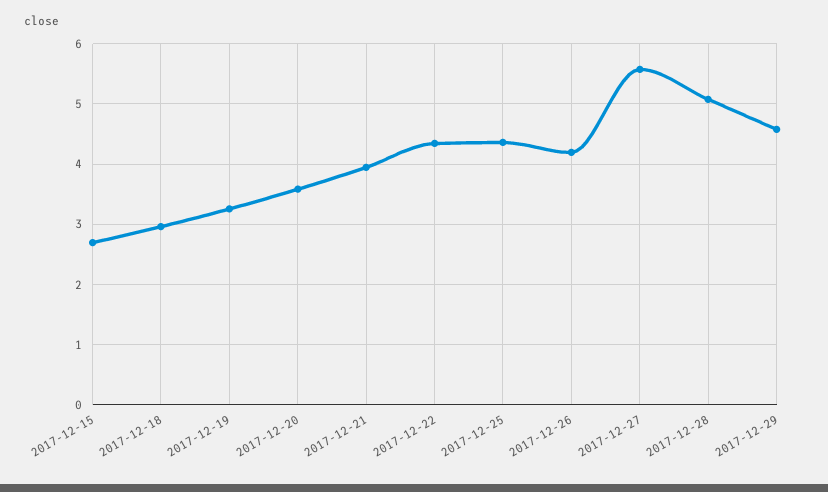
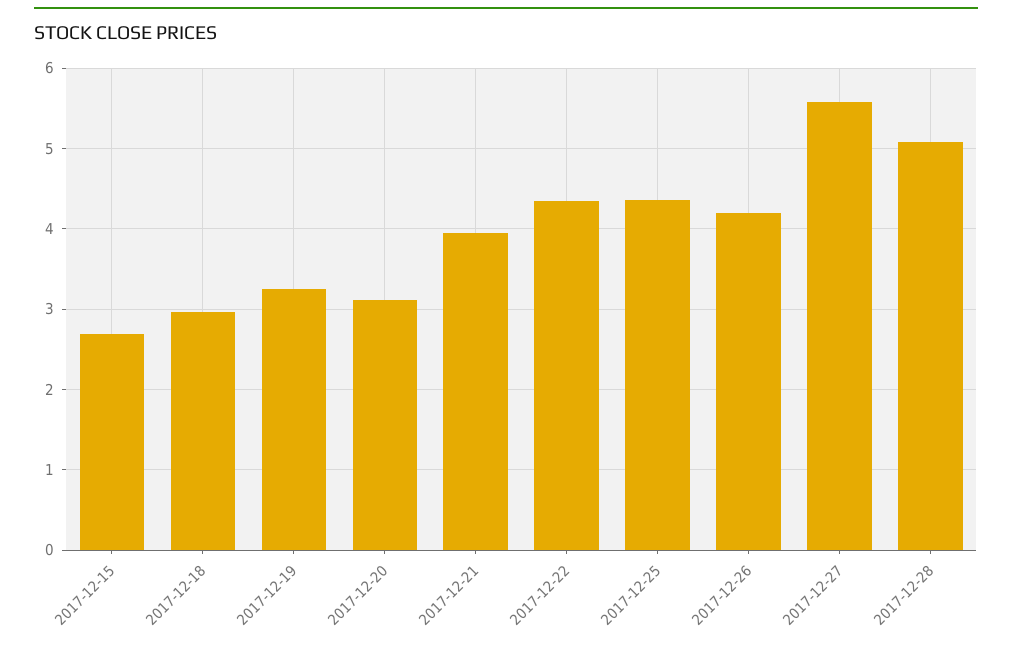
  {
    "2017-12-15": 2.7,
    "2017-12-18": 3,
    "2017-12-19": 3.3,
-   "2017-12-20": 3.6,
+   "2017-12-20": 3.1,
    "2017-12-21": 3.9,
    "2017-12-22": 4.3,
    "2017-12-25": 4.4,
    "2017-12-26": 4.2,
    "2017-12-27": 5.6,
-   "2017-12-28": 5.1,
+   "2017-12-28": 5.1
-   "2017-12-29": 4.6
  }

